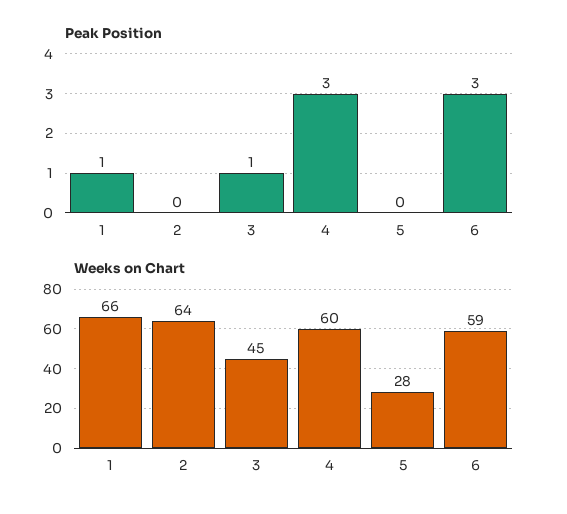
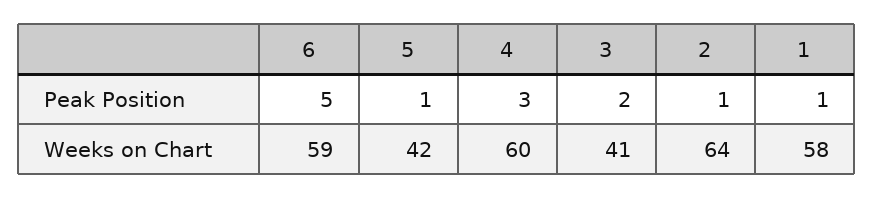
  {
    "Peak Position": {
      "1": 1,
-     "2": 0,
+     "2": 1,
-     "3": 1,
+     "3": 2,
      "4": 3,
-     "5": 0,
+     "5": 1,
-     "6": 3
+     "6": 5
    },
    "Weeks on Chart": {
-     "1": 66,
+     "1": 58,
      "2": 64,
-     "3": 45,
+     "3": 41,
      "4": 60,
-     "5": 28,
+     "5": 42,
      "6": 59
    }
  }

